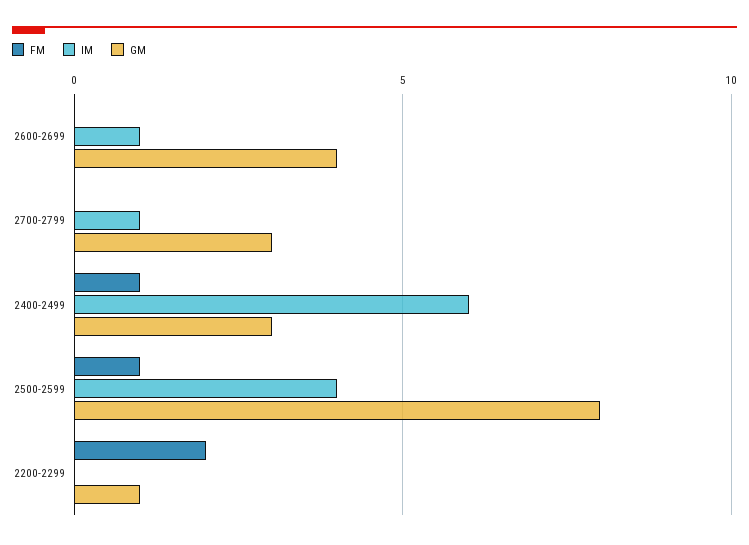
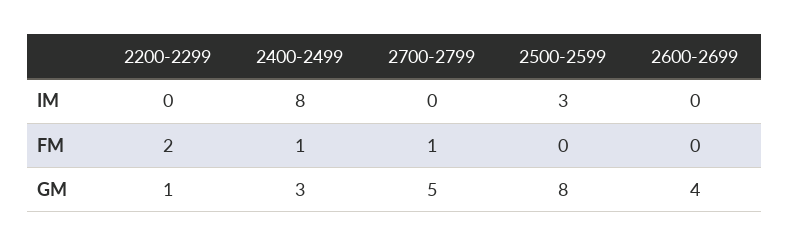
  {
    "FM": {
      "2600-2699": 0,
-     "2700-2799": 0,
+     "2700-2799": 1,
      "2400-2499": 1,
-     "2500-2599": 1,
+     "2500-2599": 0,
      "2200-2299": 2
    },
    "IM": {
-     "2600-2699": 1,
+     "2600-2699": 0,
-     "2700-2799": 1,
+     "2700-2799": 0,
-     "2400-2499": 6,
+     "2400-2499": 8,
-     "2500-2599": 4,
+     "2500-2599": 3,
      "2200-2299": 0
    },
    "GM": {
      "2600-2699": 4,
-     "2700-2799": 3,
+     "2700-2799": 5,
      "2400-2499": 3,
      "2500-2599": 8,
      "2200-2299": 1
    }
  }

